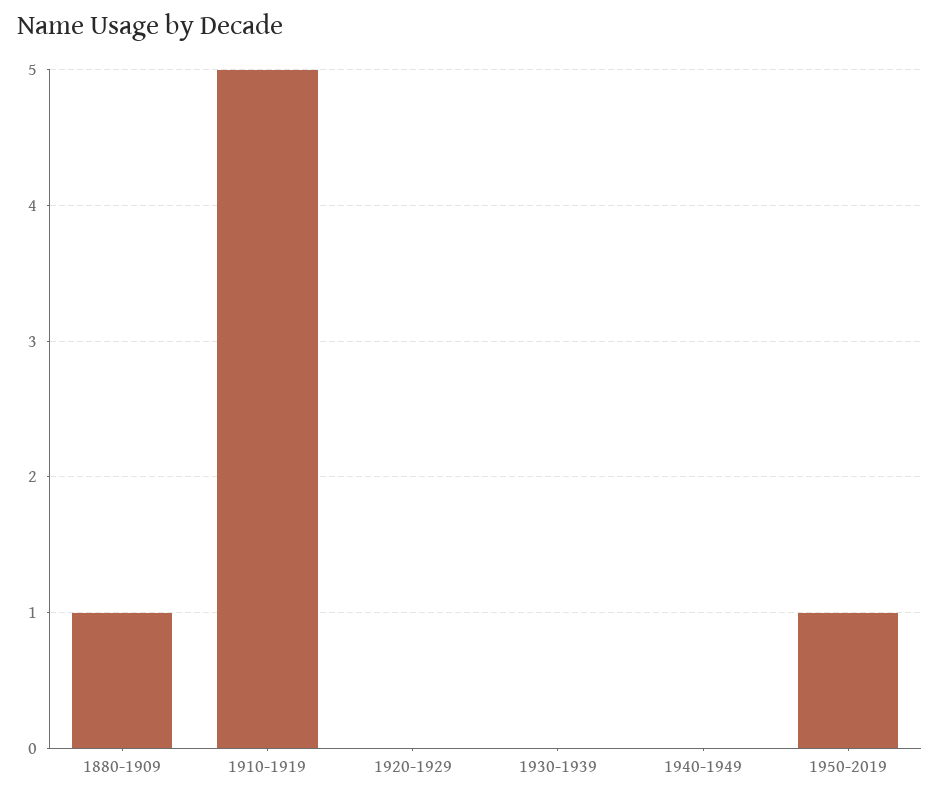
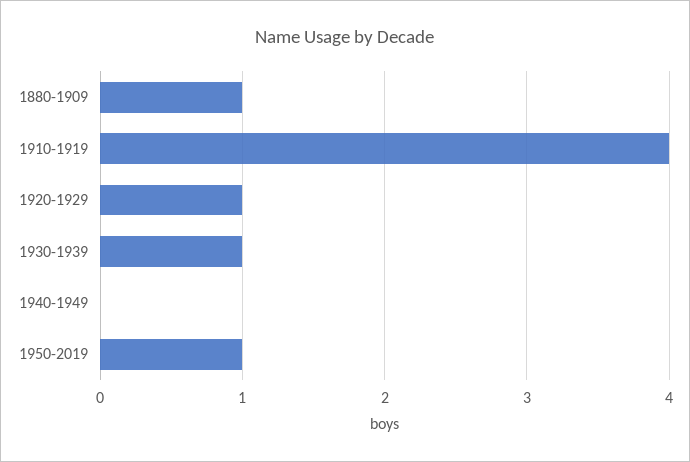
  {
    "1880-1909": 1,
-   "1910-1919": 5,
+   "1910-1919": 4,
-   "1920-1929": 0,
+   "1920-1929": 1,
-   "1930-1939": 0,
+   "1930-1939": 1,
    "1940-1949": 0,
    "1950-2019": 1
  }

